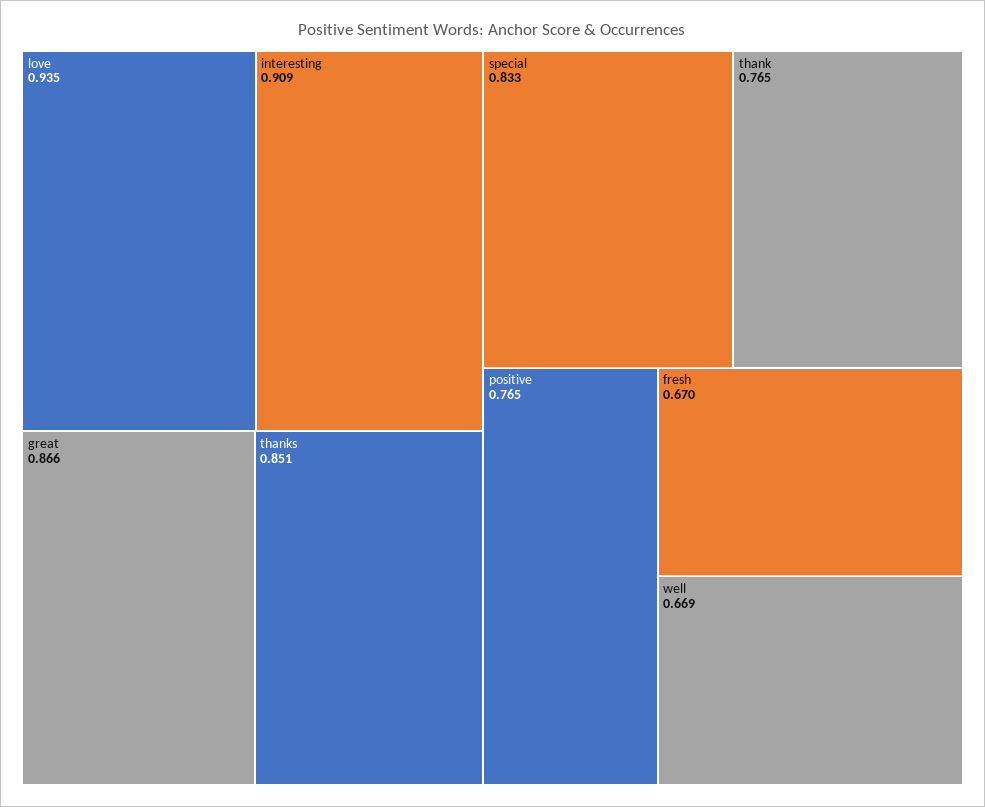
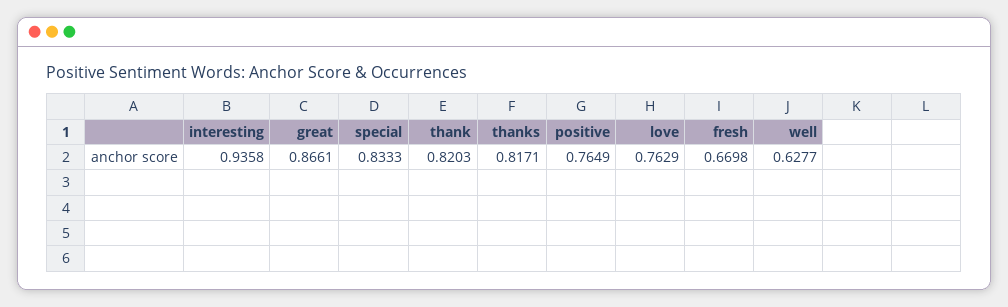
  {
-   "love": 0.935,
+   "love": 0.7629,
-   "interesting": 0.909,
+   "interesting": 0.9358,
    "great": 0.8661,
-   "thanks": 0.851,
+   "thanks": 0.8171,
    "special": 0.8333,
-   "thank": 0.765,
+   "thank": 0.8203,
    "positive": 0.7649,
    "fresh": 0.6698,
-   "well": 0.669
+   "well": 0.6277
  }

